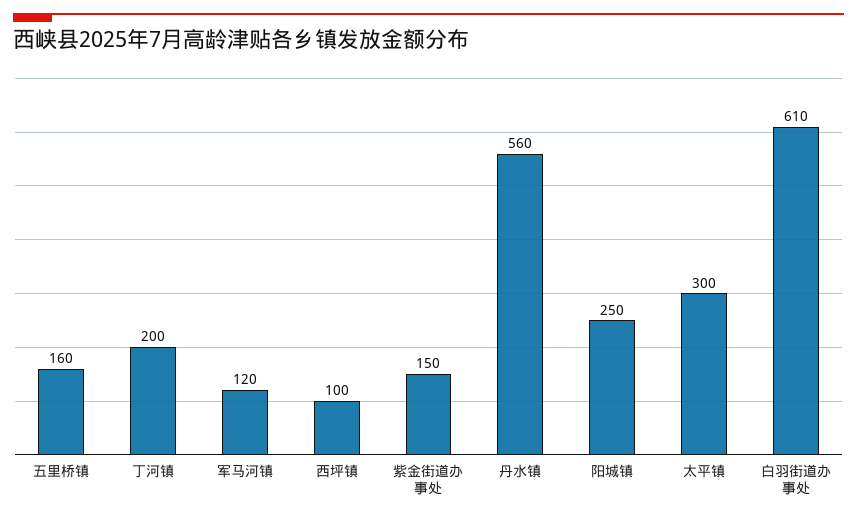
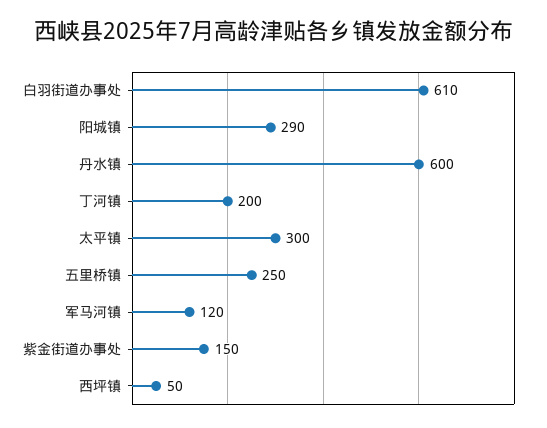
  {
-   "五里桥镇": 160,
+   "五里桥镇": 250,
    "丁河镇": 200,
    "军马河镇": 120,
-   "西坪镇": 100,
+   "西坪镇": 50,
    "紫金街道办事处": 150,
-   "丹水镇": 560,
+   "丹水镇": 600,
-   "阳城镇": 250,
+   "阳城镇": 290,
    "太平镇": 300,
    "白羽街道办事处": 610
  }

